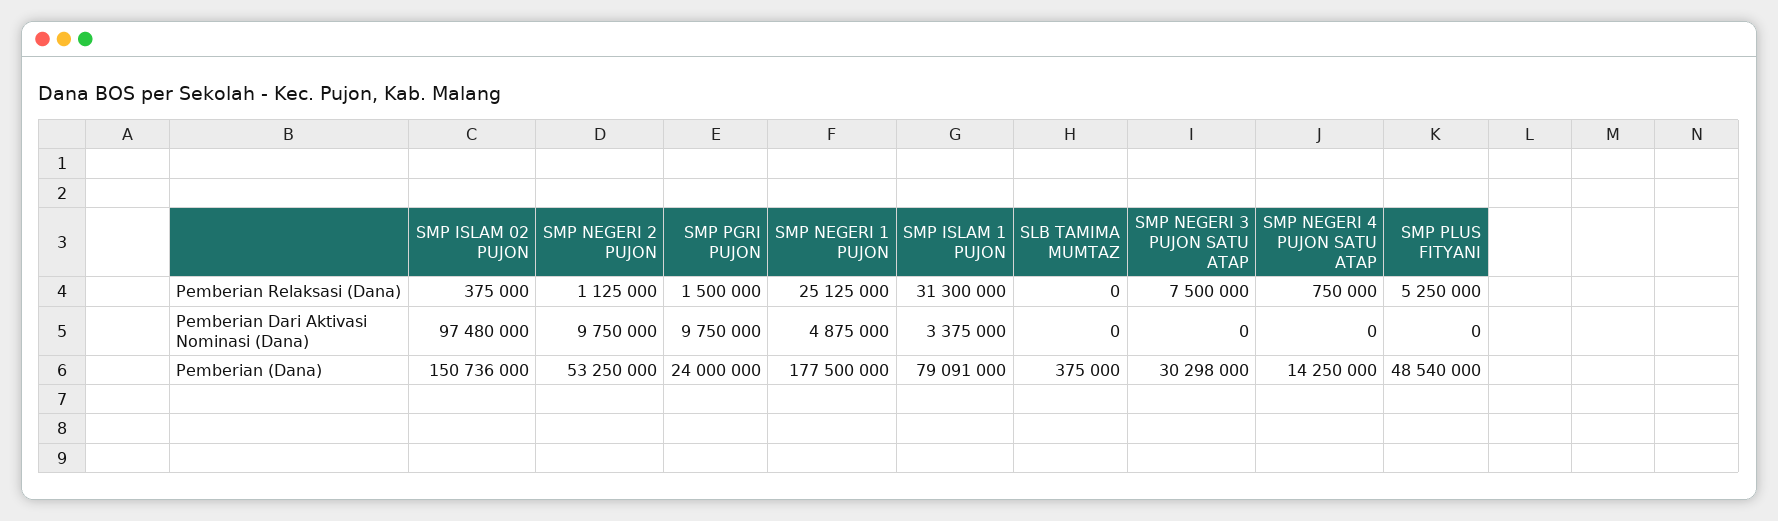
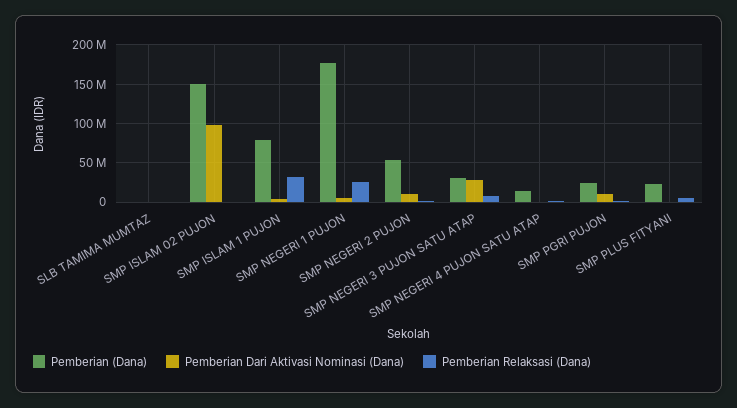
  {
    "Pemberian Relaksasi (Dana)": {
      "SMP ISLAM 02 PUJON": 375000,
      "SMP NEGERI 2 PUJON": 1125000,
      "SMP PGRI PUJON": 1500000,
      "SMP NEGERI 1 PUJON": 25125000,
      "SMP ISLAM 1 PUJON": 31300000,
      "SLB TAMIMA MUMTAZ": 0,
      "SMP NEGERI 3 PUJON SATU ATAP": 7500000,
      "SMP NEGERI 4 PUJON SATU ATAP": 750000,
      "SMP PLUS FITYANI": 5250000
    },
    "Pemberian Dari Aktivasi Nominasi (Dana)": {
      "SMP ISLAM 02 PUJON": 97480000,
      "SMP NEGERI 2 PUJON": 9750000,
      "SMP PGRI PUJON": 9750000,
      "SMP NEGERI 1 PUJON": 4875000,
      "SMP ISLAM 1 PUJON": 3375000,
      "SLB TAMIMA MUMTAZ": 0,
-     "SMP NEGERI 3 PUJON SATU ATAP": 0,
+     "SMP NEGERI 3 PUJON SATU ATAP": 30000000,
      "SMP NEGERI 4 PUJON SATU ATAP": 0,
      "SMP PLUS FITYANI": 0
    },
    "Pemberian (Dana)": {
      "SMP ISLAM 02 PUJON": 150736000,
      "SMP NEGERI 2 PUJON": 53250000,
      "SMP PGRI PUJON": 24000000,
      "SMP NEGERI 1 PUJON": 177500000,
      "SMP ISLAM 1 PUJON": 79091000,
      "SLB TAMIMA MUMTAZ": 375000,
      "SMP NEGERI 3 PUJON SATU ATAP": 30298000,
      "SMP NEGERI 4 PUJON SATU ATAP": 14250000,
-     "SMP PLUS FITYANI": 48540000
+     "SMP PLUS FITYANI": 20000000
    }
  }

